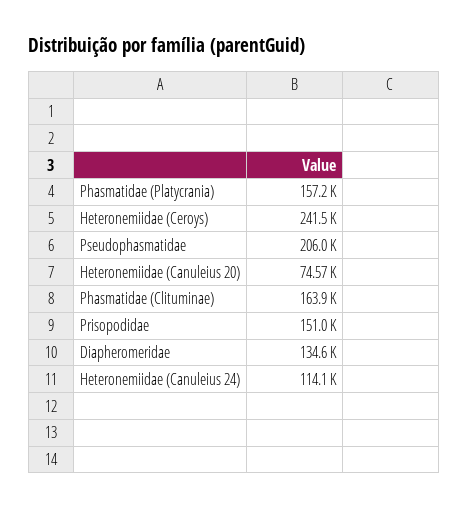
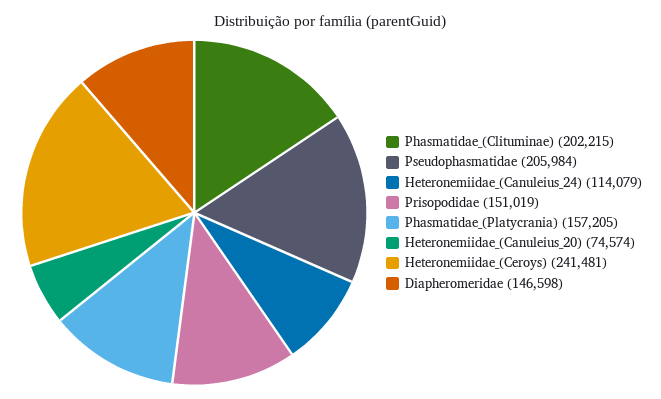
  {
    "Phasmatidae (Platycrania)": 157205,
    "Heteronemiidae (Ceroys)": 241481,
    "Pseudophasmatidae": 205984,
    "Heteronemiidae (Canuleius 20)": 74574,
-   "Phasmatidae (Clituminae)": 163900,
+   "Phasmatidae (Clituminae)": 202215,
    "Prisopodidae": 151019,
-   "Diapheromeridae": 134600,
+   "Diapheromeridae": 146598,
    "Heteronemiidae (Canuleius 24)": 114079
  }

